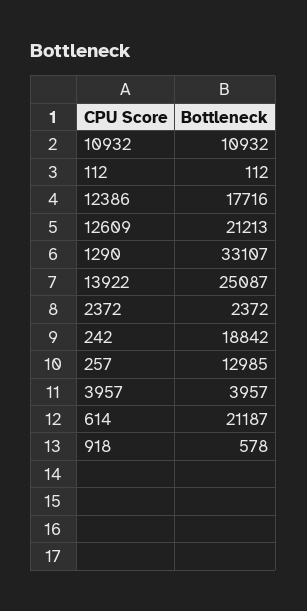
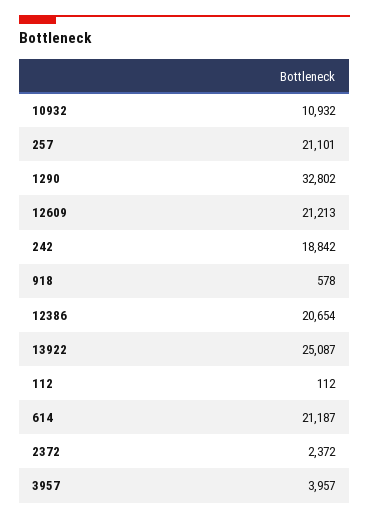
  {
    "10932": 10932,
    "112": 112,
-   "12386": 17716,
+   "12386": 20654,
    "12609": 21213,
-   "1290": 33107,
+   "1290": 32802,
    "13922": 25087,
    "2372": 2372,
    "242": 18842,
-   "257": 12985,
+   "257": 21101,
    "3957": 3957,
    "614": 21187,
    "918": 578
  }

